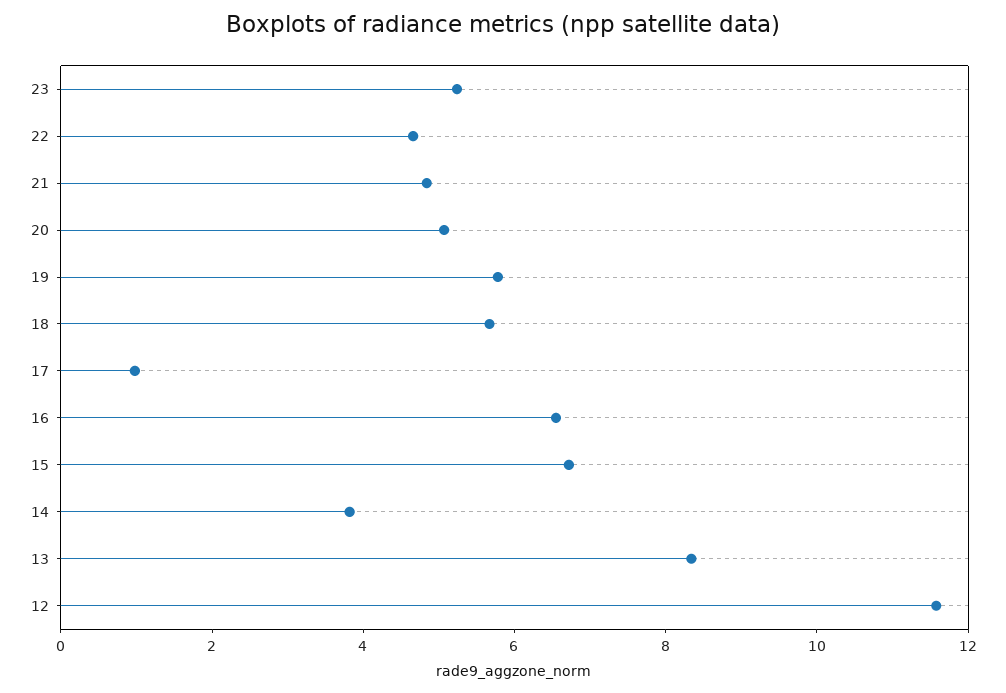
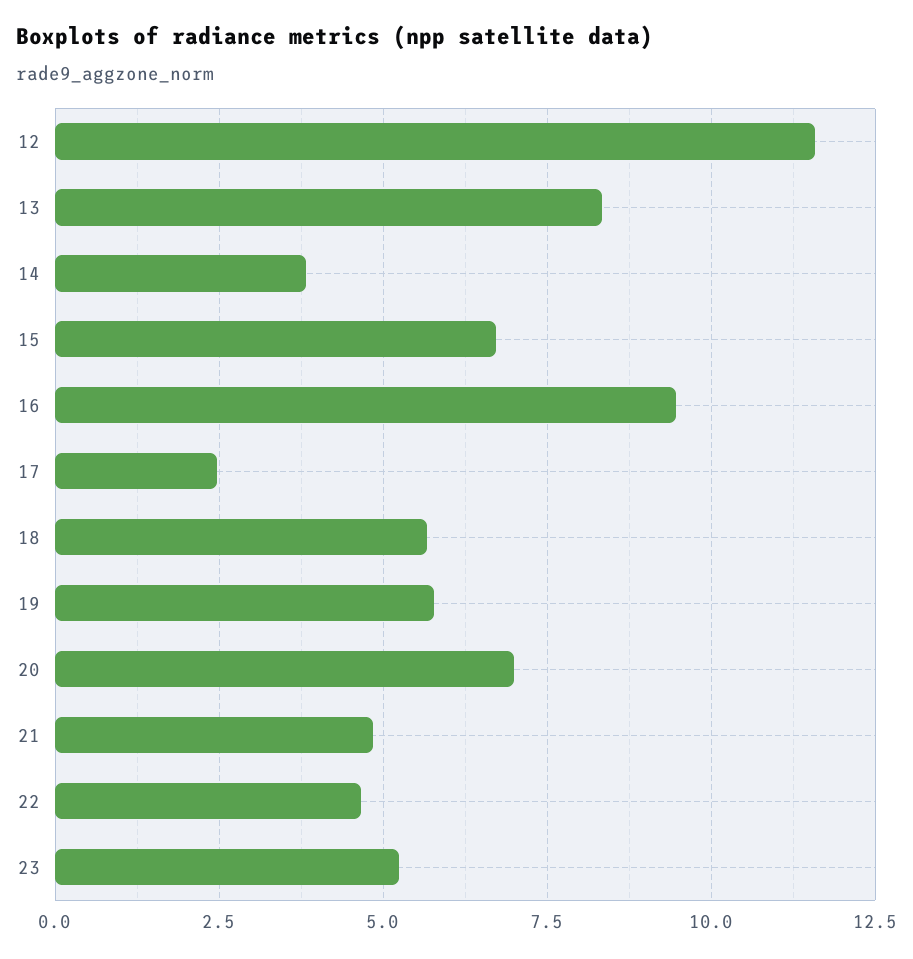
  {
    "23": 5.25,
    "22": 4.75,
    "21": 4.75,
-   "20": 5,
+   "20": 7,
    "19": 5.75,
    "18": 5.75,
-   "17": 1,
+   "17": 2.5,
-   "16": 6.5,
+   "16": 9.5,
    "15": 6.75,
    "14": 3.75,
    "13": 8.25,
    "12": 11.5
  }

